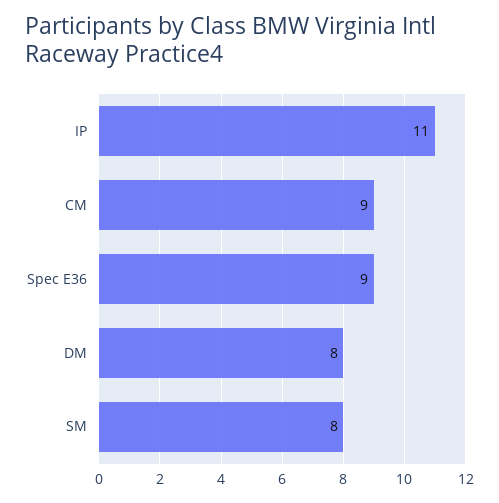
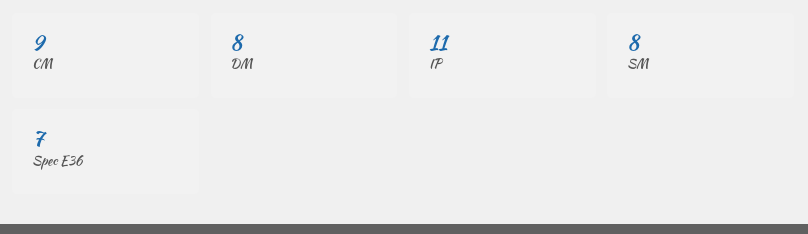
  {
    "IP": 11,
    "CM": 9,
-   "Spec E36": 9,
+   "Spec E36": 7,
    "DM": 8,
    "SM": 8
  }

